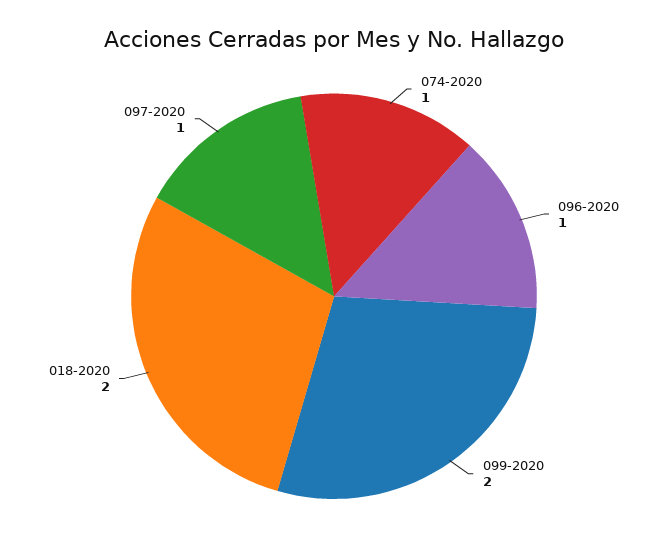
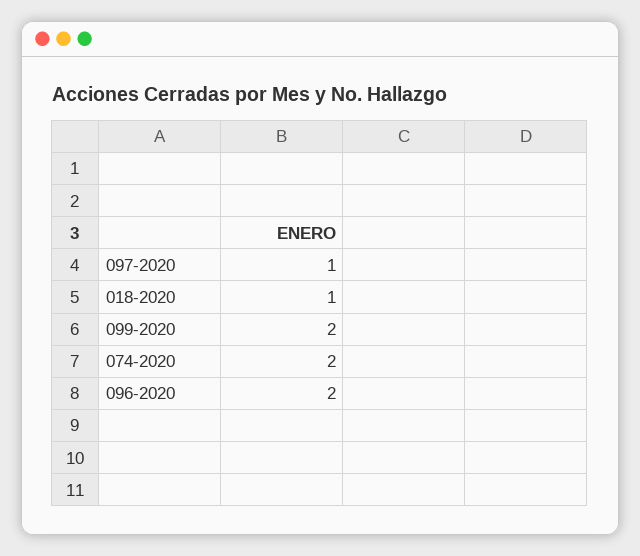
  {
-   "074-2020": 1,
+   "074-2020": 2,
-   "096-2020": 1,
+   "096-2020": 2,
    "099-2020": 2,
-   "018-2020": 2,
+   "018-2020": 1,
    "097-2020": 1
  }

